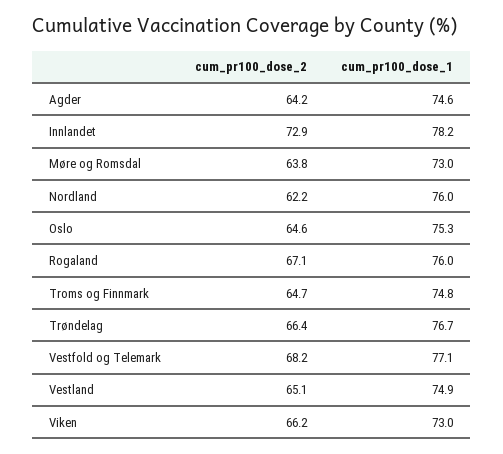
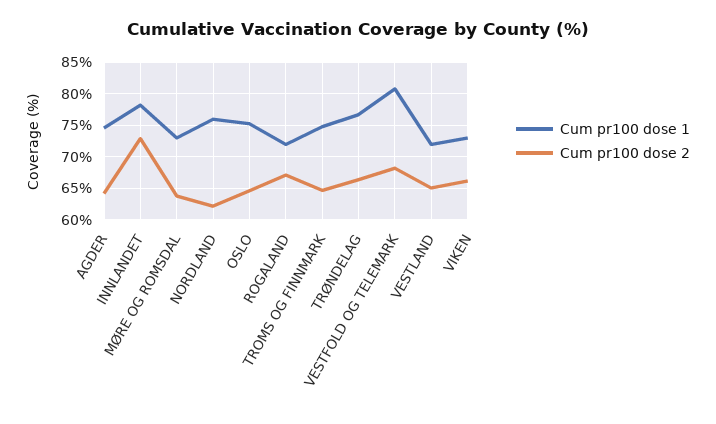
  {
    "cum_pr100_dose_2": {
      "Agder": 64.2,
      "Innlandet": 72.9,
      "Møre og Romsdal": 63.8,
      "Nordland": 62.2,
      "Oslo": 64.6,
      "Rogaland": 67.1,
      "Troms og Finnmark": 64.7,
      "Trøndelag": 66.4,
      "Vestfold og Telemark": 68.2,
      "Vestland": 65.1,
      "Viken": 66.2
    },
    "cum_pr100_dose_1": {
      "Agder": 74.6,
      "Innlandet": 78.2,
      "Møre og Romsdal": 73,
      "Nordland": 76,
      "Oslo": 75.3,
-     "Rogaland": 76,
+     "Rogaland": 72,
      "Troms og Finnmark": 74.8,
      "Trøndelag": 76.7,
-     "Vestfold og Telemark": 77.1,
+     "Vestfold og Telemark": 81,
-     "Vestland": 74.9,
+     "Vestland": 72,
      "Viken": 73
    }
  }

